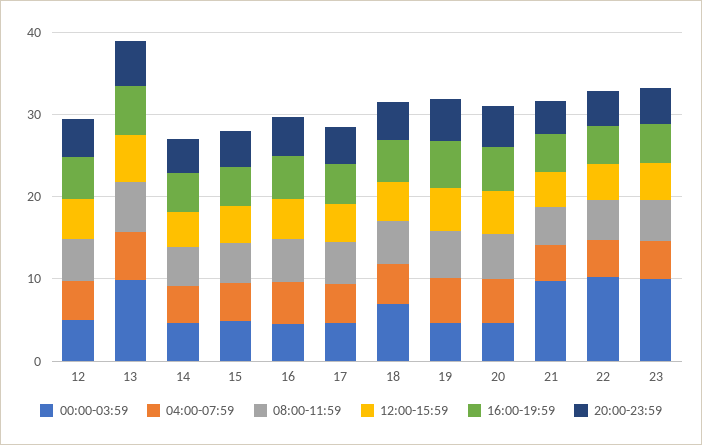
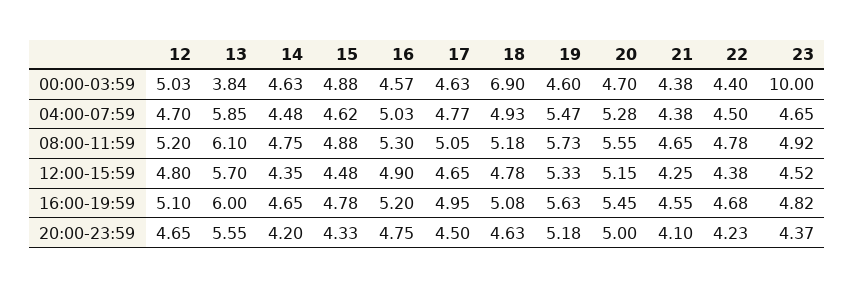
  {
    "00:00-03:59": {
      "12": 5.03,
-     "13": 10,
+     "13": 3.84,
      "14": 4.63,
      "15": 4.88,
      "16": 4.57,
      "17": 4.63,
      "18": 6.9,
      "19": 4.6,
      "20": 4.7,
-     "21": 10,
+     "21": 4.38,
-     "22": 10,
+     "22": 4.4,
      "23": 10
    },
    "04:00-07:59": {
      "12": 4.7,
      "13": 5.85,
      "14": 4.48,
      "15": 4.62,
      "16": 5.03,
      "17": 4.77,
      "18": 4.93,
      "19": 5.47,
      "20": 5.28,
      "21": 4.38,
      "22": 4.5,
      "23": 4.65
    },
    "08:00-11:59": {
      "12": 5.2,
      "13": 6.1,
      "14": 4.75,
      "15": 4.88,
      "16": 5.3,
      "17": 5.05,
      "18": 5.18,
      "19": 5.73,
      "20": 5.55,
      "21": 4.65,
      "22": 4.78,
      "23": 4.92
    },
    "12:00-15:59": {
      "12": 4.8,
      "13": 5.7,
      "14": 4.35,
      "15": 4.48,
      "16": 4.9,
      "17": 4.65,
      "18": 4.78,
      "19": 5.33,
      "20": 5.15,
      "21": 4.25,
      "22": 4.38,
      "23": 4.52
    },
    "16:00-19:59": {
      "12": 5.1,
      "13": 6,
      "14": 4.65,
      "15": 4.78,
      "16": 5.2,
      "17": 4.95,
      "18": 5.08,
      "19": 5.63,
      "20": 5.45,
      "21": 4.55,
      "22": 4.68,
      "23": 4.82
    },
    "20:00-23:59": {
      "12": 4.65,
      "13": 5.55,
      "14": 4.2,
      "15": 4.33,
      "16": 4.75,
      "17": 4.5,
      "18": 4.63,
      "19": 5.18,
      "20": 5,
      "21": 4.1,
      "22": 4.23,
      "23": 4.37
    }
  }

